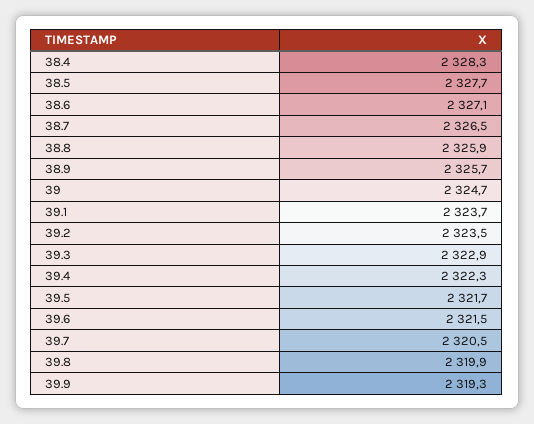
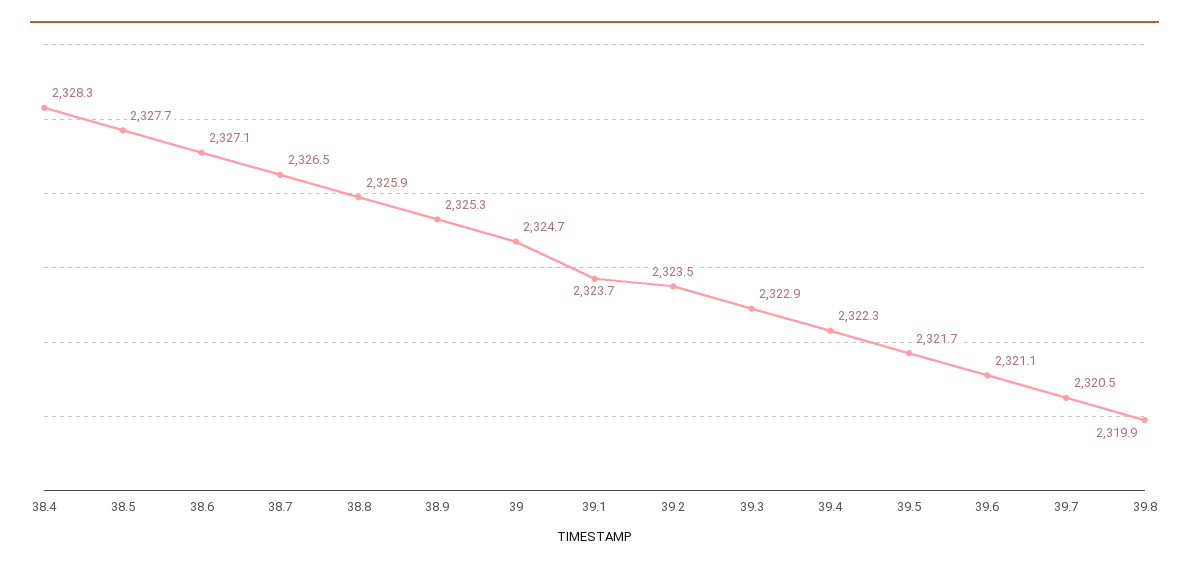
  {
    "38.4": 2328.3,
    "38.5": 2327.7,
    "38.6": 2327.1,
    "38.7": 2326.5,
    "38.8": 2325.9,
-   "38.9": 2325.7,
+   "38.9": 2325.3,
    "39": 2324.7,
    "39.1": 2323.7,
    "39.2": 2323.5,
    "39.3": 2322.9,
    "39.4": 2322.3,
    "39.5": 2321.7,
-   "39.6": 2321.5,
+   "39.6": 2321.1,
    "39.7": 2320.5,
-   "39.8": 2319.9,
+   "39.8": 2319.9
-   "39.9": 2319.3
  }

